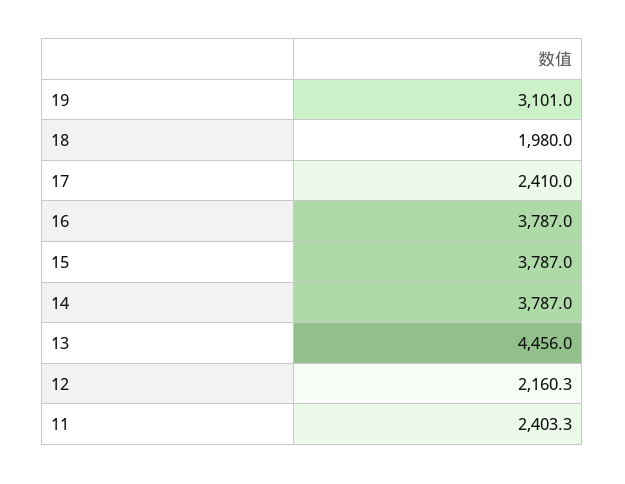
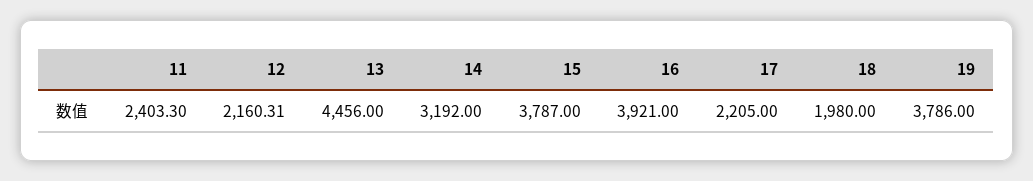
  {
-   "19": 3101,
+   "19": 3786,
    "18": 1980,
-   "17": 2410,
+   "17": 2205,
-   "16": 3787,
+   "16": 3921,
    "15": 3787,
-   "14": 3787,
+   "14": 3192,
    "13": 4456,
    "12": 2160.31,
    "11": 2403.3
  }

